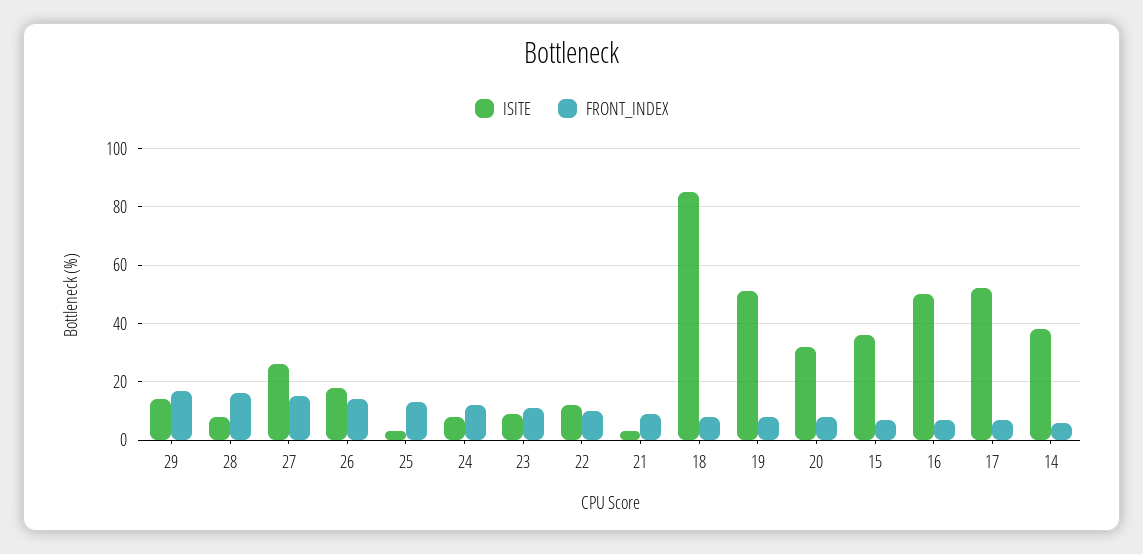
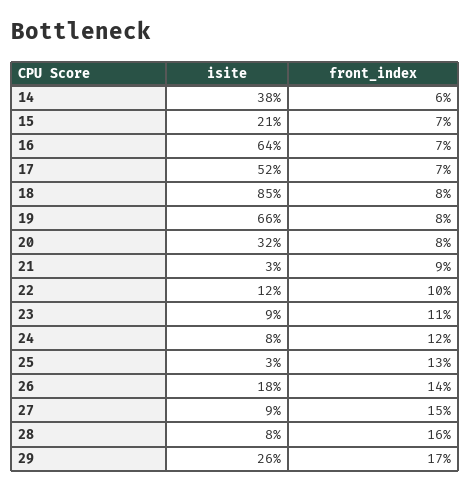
  {
    "ISITE": {
-     "29": 15,
+     "29": 26,
      "28": 8,
-     "27": 25,
+     "27": 9,
      "26": 18,
      "25": 3,
      "24": 8,
      "23": 9,
      "22": 12,
      "21": 3,
      "18": 85,
-     "19": 50,
+     "19": 66,
      "20": 32,
-     "15": 35,
+     "15": 21,
-     "16": 50,
+     "16": 64,
      "17": 52,
      "14": 38
    },
    "FRONT_INDEX": {
      "29": 17,
      "28": 16,
      "27": 15,
      "26": 14,
      "25": 13,
      "24": 12,
      "23": 11,
      "22": 10,
      "21": 9,
      "18": 8,
      "19": 8,
      "20": 8,
      "15": 7,
      "16": 7,
      "17": 7,
      "14": 6
    }
  }

